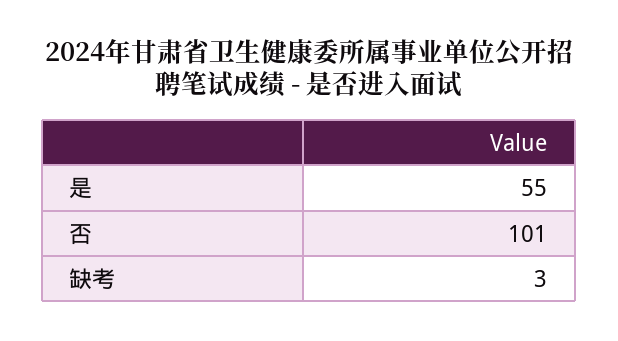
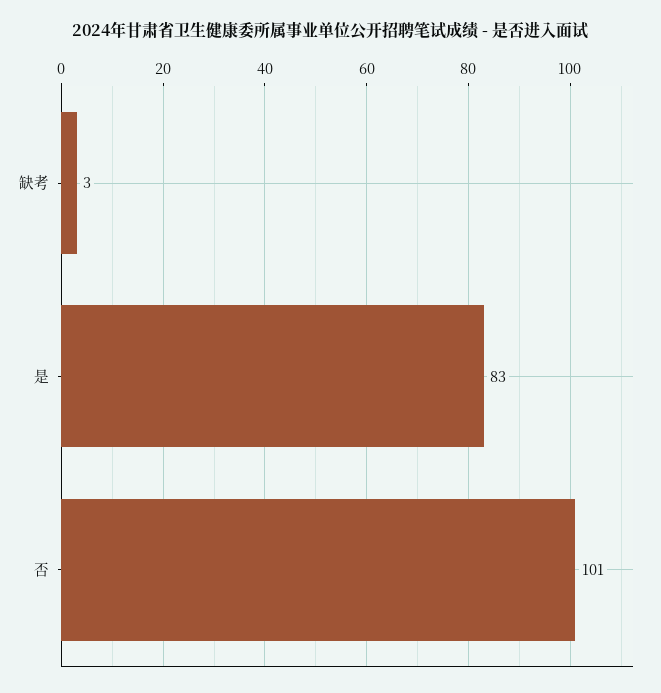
  {
-   "是": 55,
+   "是": 83,
    "否": 101,
    "缺考": 3
  }

